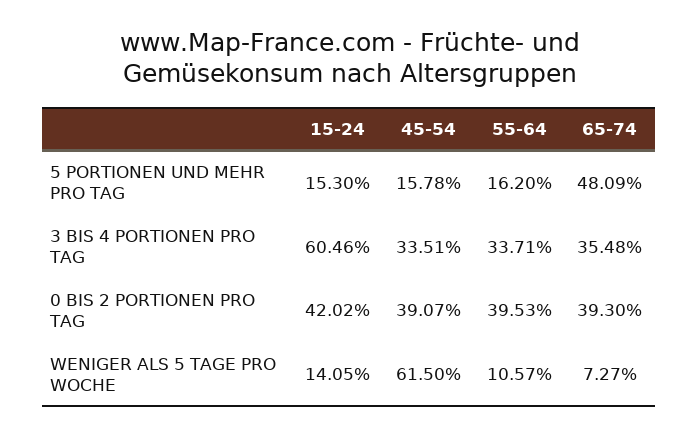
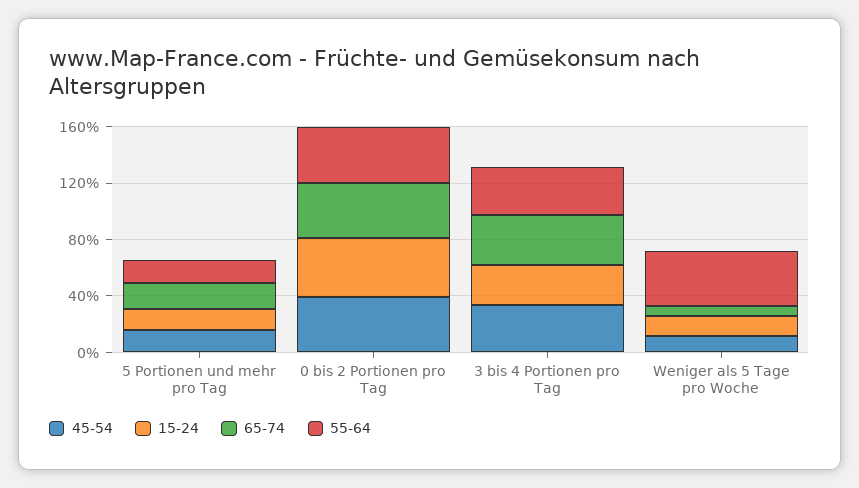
  {
    "15-24": {
      "5 PORTIONEN UND MEHR PRO TAG": 15.3,
-     "3 BIS 4 PORTIONEN PRO TAG": 60.46,
+     "3 BIS 4 PORTIONEN PRO TAG": 30,
      "0 BIS 2 PORTIONEN PRO TAG": 42.02,
      "WENIGER ALS 5 TAGE PRO WOCHE": 14.05
    },
    "45-54": {
      "5 PORTIONEN UND MEHR PRO TAG": 15.78,
      "3 BIS 4 PORTIONEN PRO TAG": 33.51,
      "0 BIS 2 PORTIONEN PRO TAG": 39.07,
-     "WENIGER ALS 5 TAGE PRO WOCHE": 61.5
+     "WENIGER ALS 5 TAGE PRO WOCHE": 10
    },
    "55-64": {
      "5 PORTIONEN UND MEHR PRO TAG": 16.2,
      "3 BIS 4 PORTIONEN PRO TAG": 33.71,
      "0 BIS 2 PORTIONEN PRO TAG": 39.53,
-     "WENIGER ALS 5 TAGE PRO WOCHE": 10.57
+     "WENIGER ALS 5 TAGE PRO WOCHE": 40
    },
    "65-74": {
-     "5 PORTIONEN UND MEHR PRO TAG": 48.09,
+     "5 PORTIONEN UND MEHR PRO TAG": 20,
      "3 BIS 4 PORTIONEN PRO TAG": 35.48,
      "0 BIS 2 PORTIONEN PRO TAG": 39.3,
      "WENIGER ALS 5 TAGE PRO WOCHE": 7.27
    }
  }

